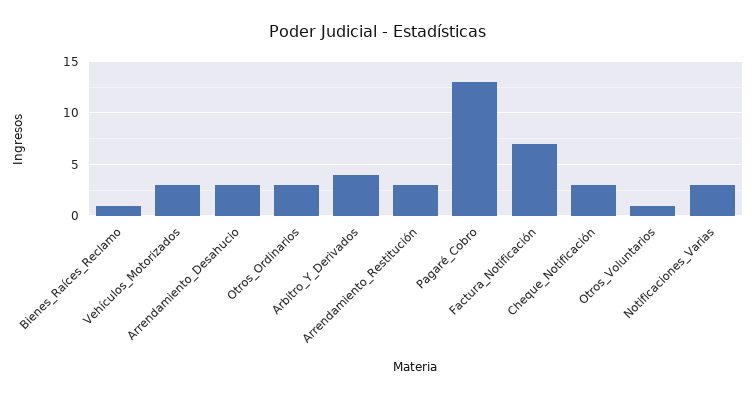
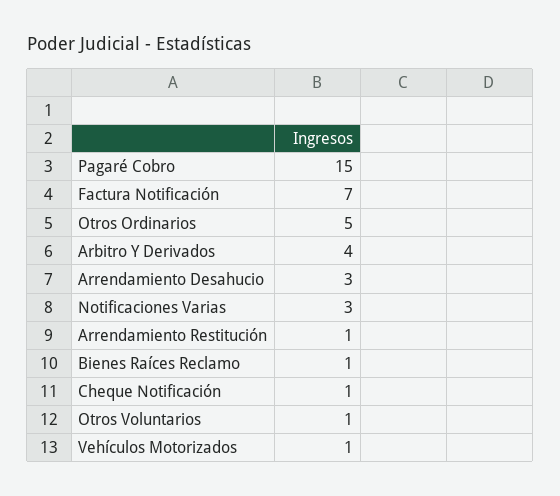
  {
    "Bienes_Raíces_Reclamo": 1,
-   "Vehículos_Motorizados": 3,
+   "Vehículos_Motorizados": 1,
    "Arrendamiento_Desahucio": 3,
-   "Otros_Ordinarios": 3,
+   "Otros_Ordinarios": 5,
    "Arbitro_Y_Derivados": 4,
-   "Arrendamiento_Restitución": 3,
+   "Arrendamiento_Restitución": 1,
-   "Pagaré_Cobro": 13,
+   "Pagaré_Cobro": 15,
    "Factura_Notificación": 7,
-   "Cheque_Notificación": 3,
+   "Cheque_Notificación": 1,
    "Otros_Voluntarios": 1,
    "Notificaciones_Varias": 3
  }

